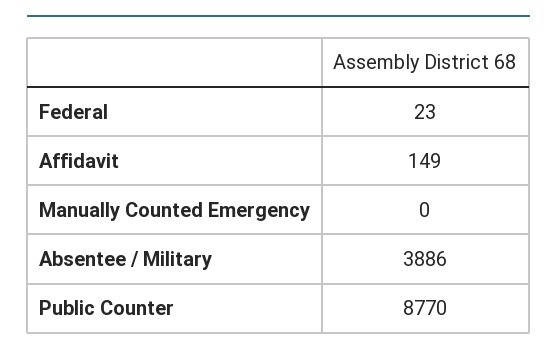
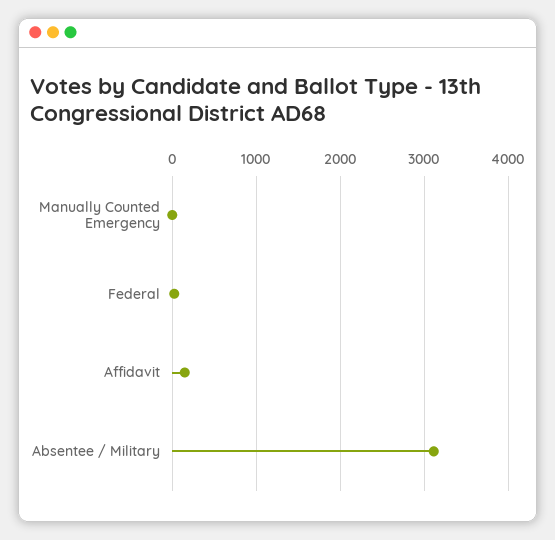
  {
    "Federal": 23,
    "Affidavit": 149,
    "Manually Counted Emergency": 0,
-   "Absentee / Military": 3886,
+   "Absentee / Military": 3100
-   "Public Counter": 8770
  }

